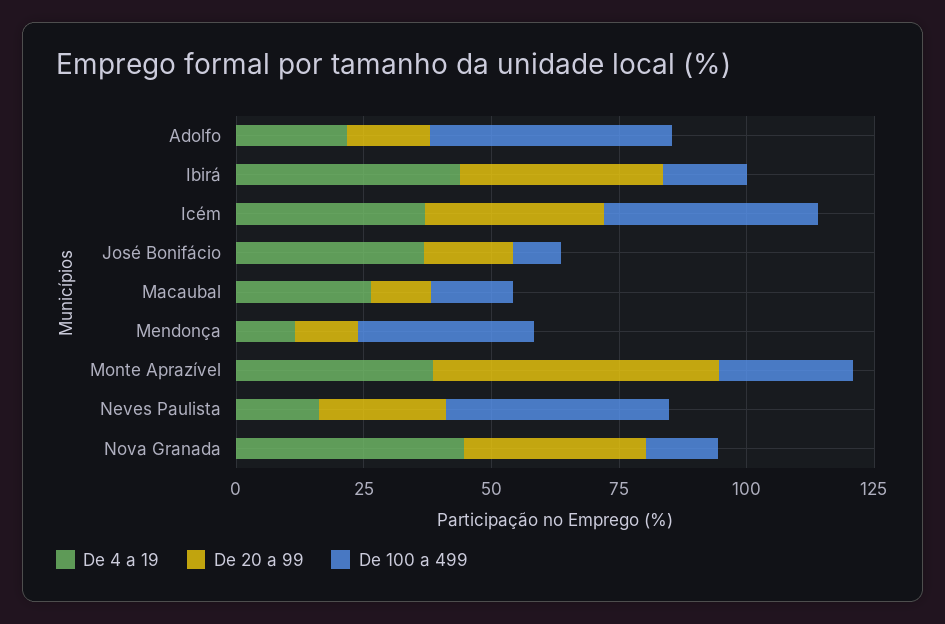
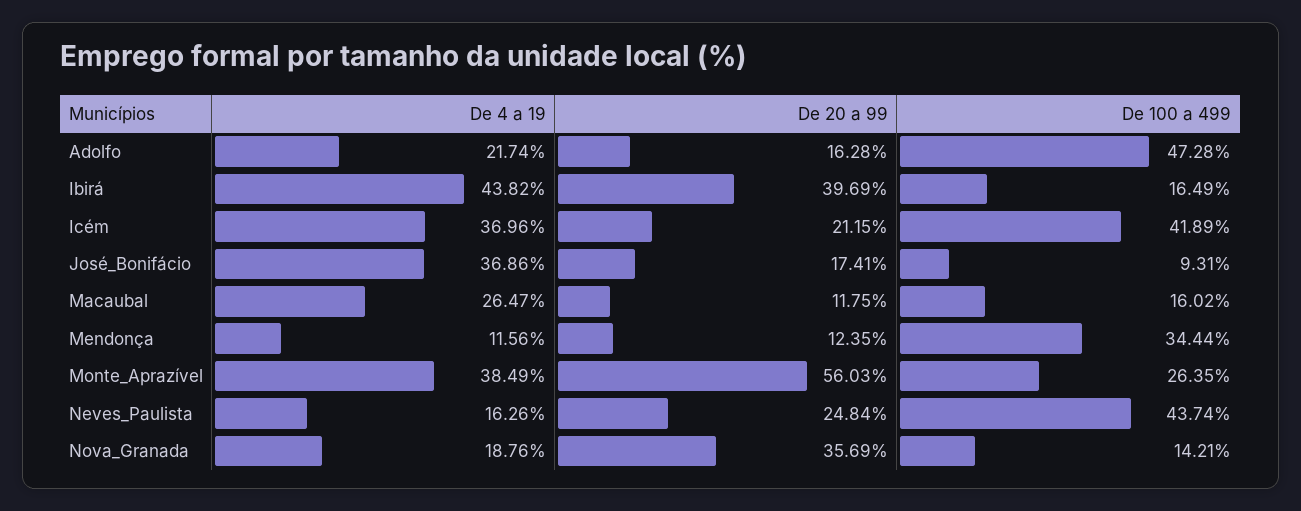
  {
    "De 4 a 19": {
      "Adolfo": 21.74,
      "Ibirá": 43.82,
      "Icém": 36.96,
      "José Bonifácio": 36.86,
      "Macaubal": 26.47,
      "Mendonça": 11.56,
      "Monte Aprazível": 38.49,
      "Neves Paulista": 16.26,
-     "Nova Granada": 45
+     "Nova Granada": 18.76
    },
    "De 20 a 99": {
      "Adolfo": 16.28,
      "Ibirá": 39.69,
-     "Icém": 35,
+     "Icém": 21.15,
      "José Bonifácio": 17.41,
      "Macaubal": 11.75,
      "Mendonça": 12.35,
      "Monte Aprazível": 56.03,
      "Neves Paulista": 24.84,
      "Nova Granada": 35.69
    },
    "De 100 a 499": {
      "Adolfo": 47.28,
      "Ibirá": 16.49,
      "Icém": 41.89,
      "José Bonifácio": 9.31,
      "Macaubal": 16.02,
      "Mendonça": 34.44,
      "Monte Aprazível": 26.35,
      "Neves Paulista": 43.74,
      "Nova Granada": 14.21
    }
  }

